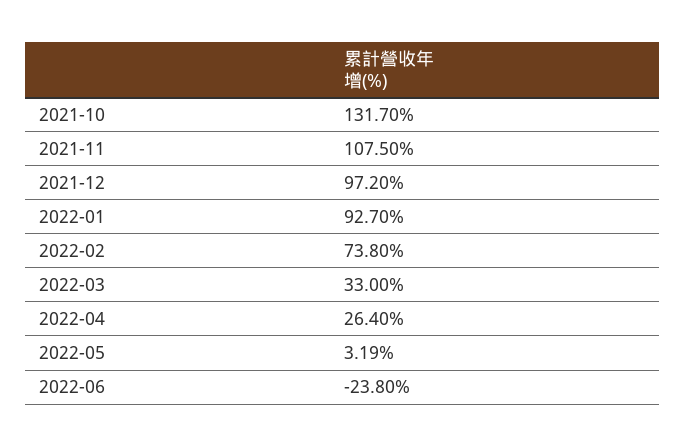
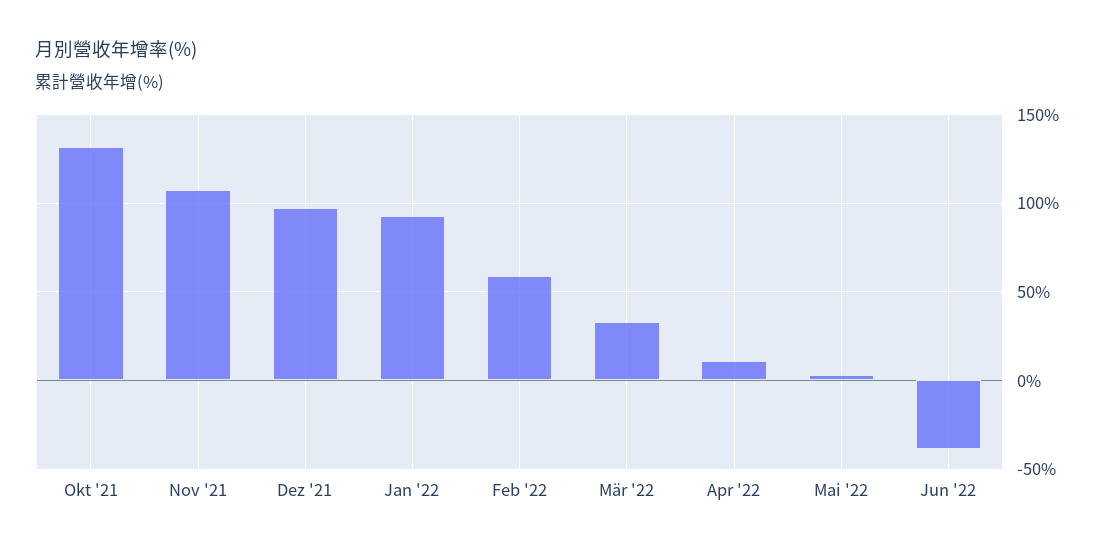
  {
    "2021-10": 131.7,
    "2021-11": 107.5,
    "2021-12": 97.2,
    "2022-01": 92.7,
-   "2022-02": 73.8,
+   "2022-02": 60,
    "2022-03": 33,
-   "2022-04": 26.4,
+   "2022-04": 10,
    "2022-05": 3.19,
-   "2022-06": -23.8
+   "2022-06": -40
  }

